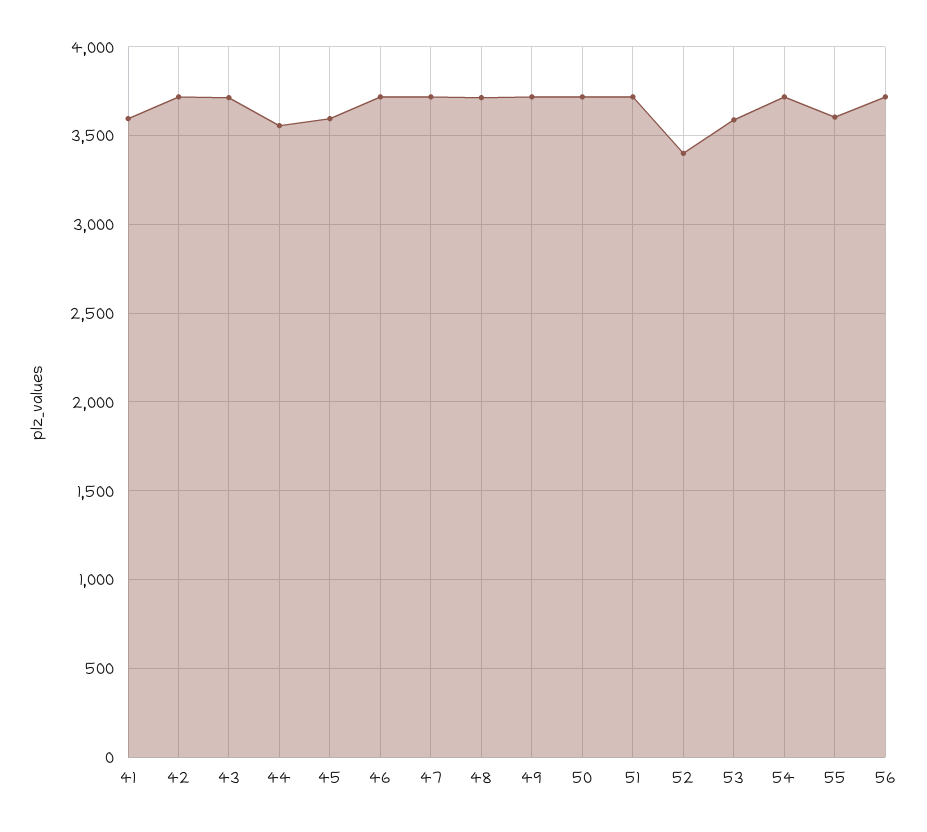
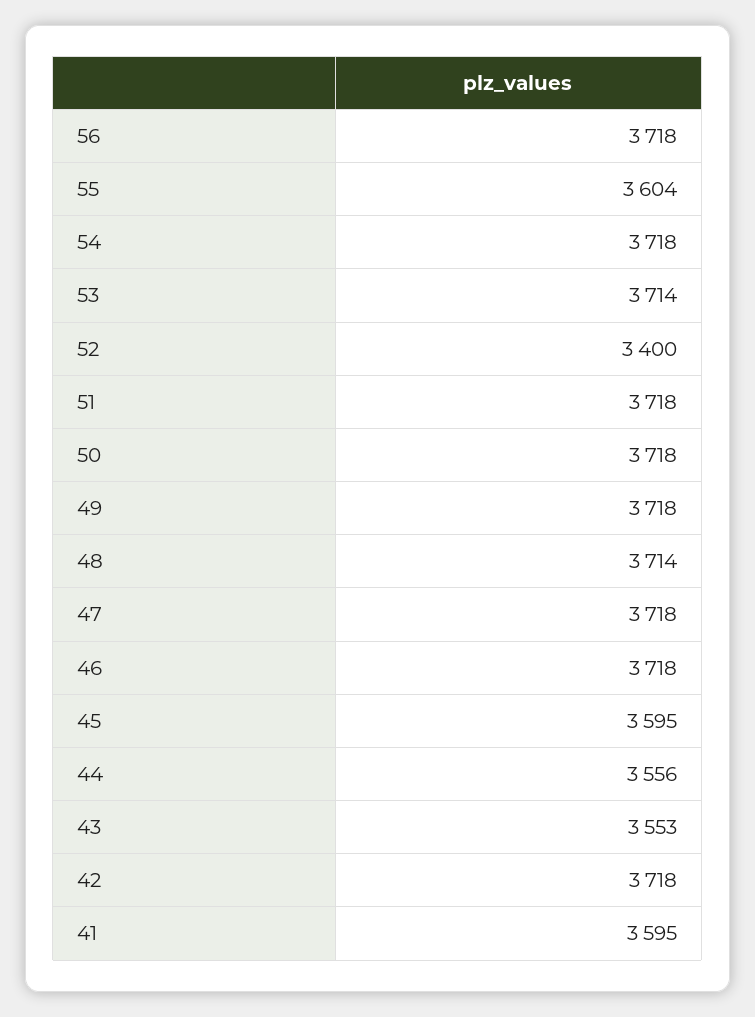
  {
    "41": 3595,
    "42": 3718,
-   "43": 3700,
+   "43": 3553,
    "44": 3556,
    "45": 3595,
    "46": 3718,
    "47": 3718,
    "48": 3714,
    "49": 3718,
    "50": 3718,
    "51": 3718,
    "52": 3400,
-   "53": 3600,
+   "53": 3714,
    "54": 3718,
    "55": 3604,
    "56": 3718
  }

